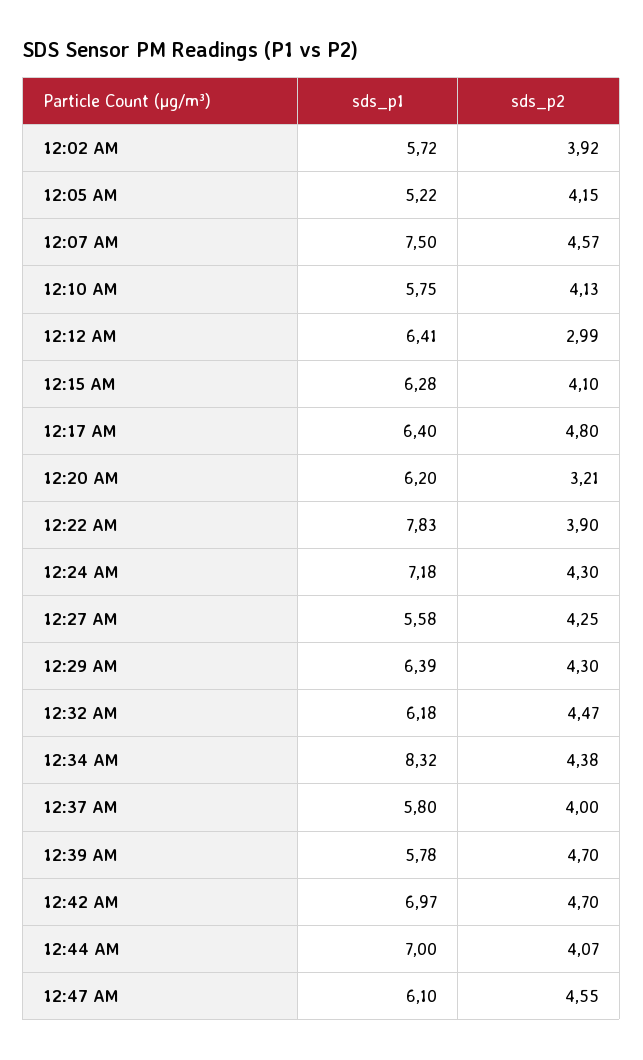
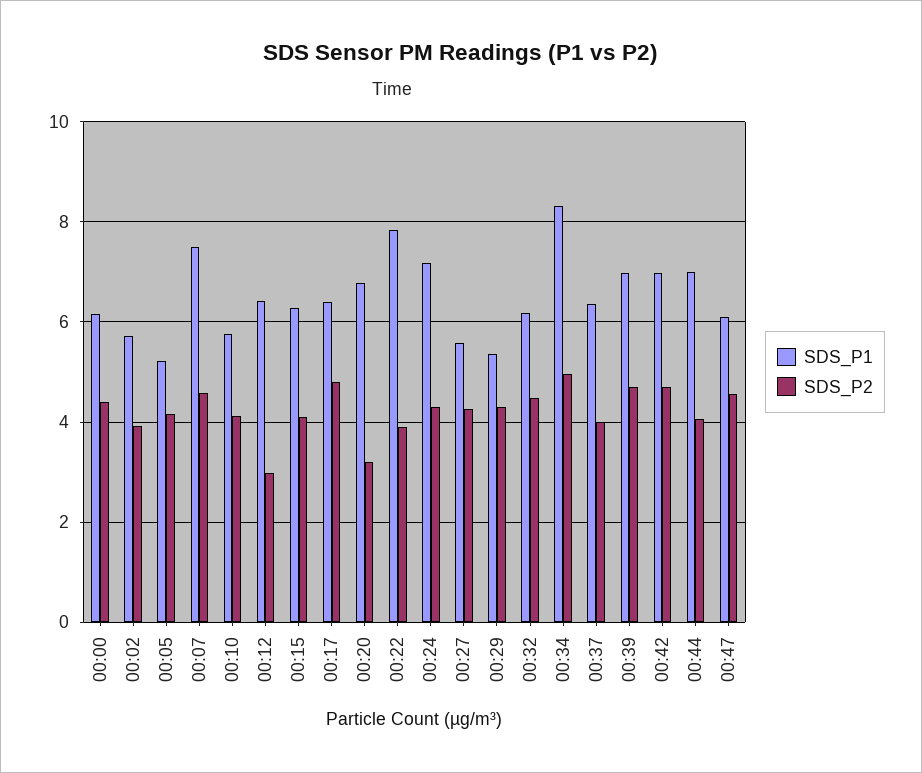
  {
    "sds_p1": {
      "12:02 AM": 5.72,
      "12:05 AM": 5.22,
      "12:07 AM": 7.5,
      "12:10 AM": 5.75,
      "12:12 AM": 6.41,
      "12:15 AM": 6.28,
      "12:17 AM": 6.4,
-     "12:20 AM": 6.2,
+     "12:20 AM": 6.8,
      "12:22 AM": 7.83,
      "12:24 AM": 7.18,
      "12:27 AM": 5.58,
-     "12:29 AM": 6.39,
+     "12:29 AM": 5.4,
      "12:32 AM": 6.18,
      "12:34 AM": 8.32,
-     "12:37 AM": 5.8,
+     "12:37 AM": 6.4,
-     "12:39 AM": 5.78,
+     "12:39 AM": 7,
      "12:42 AM": 6.97,
      "12:44 AM": 7,
-     "12:47 AM": 6.1
+     "12:47 AM": 6.1,
+     "00:00": 6.2
    },
    "sds_p2": {
      "12:02 AM": 3.92,
      "12:05 AM": 4.15,
      "12:07 AM": 4.57,
      "12:10 AM": 4.13,
      "12:12 AM": 2.99,
      "12:15 AM": 4.1,
      "12:17 AM": 4.8,
      "12:20 AM": 3.21,
      "12:22 AM": 3.9,
      "12:24 AM": 4.3,
      "12:27 AM": 4.25,
      "12:29 AM": 4.3,
      "12:32 AM": 4.47,
-     "12:34 AM": 4.38,
+     "12:34 AM": 5,
      "12:37 AM": 4,
      "12:39 AM": 4.7,
      "12:42 AM": 4.7,
      "12:44 AM": 4.07,
-     "12:47 AM": 4.55
+     "12:47 AM": 4.55,
+     "00:00": 4.4
    }
  }

